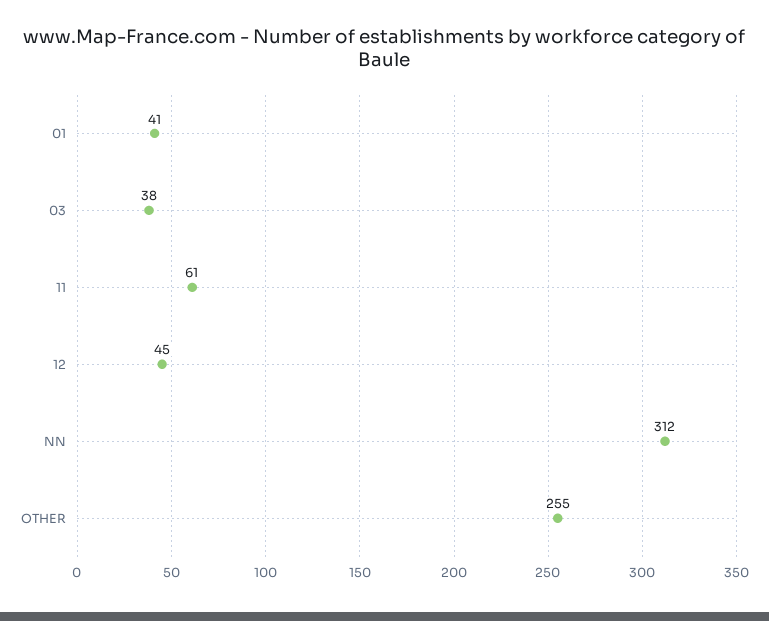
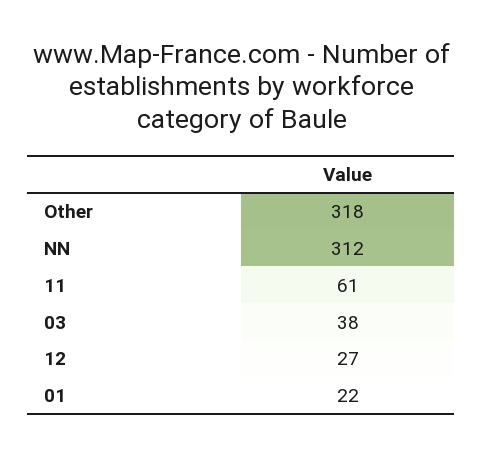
  {
-   "01": 41,
+   "01": 22,
    "03": 38,
    "11": 61,
-   "12": 45,
+   "12": 27,
    "NN": 312,
-   "OTHER": 255
+   "OTHER": 318
  }

